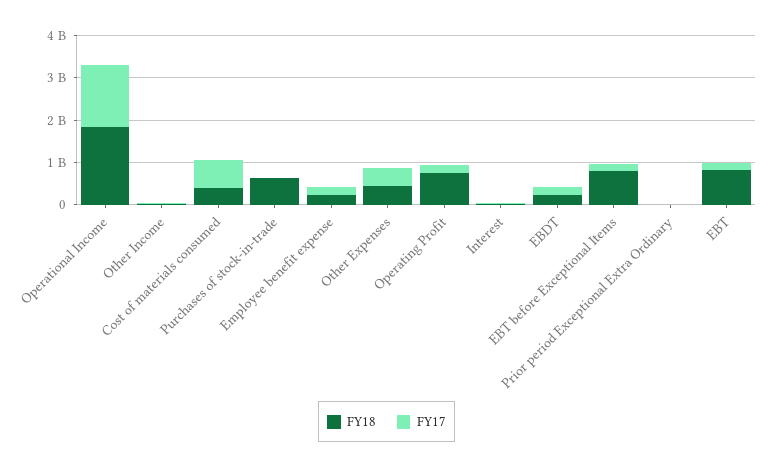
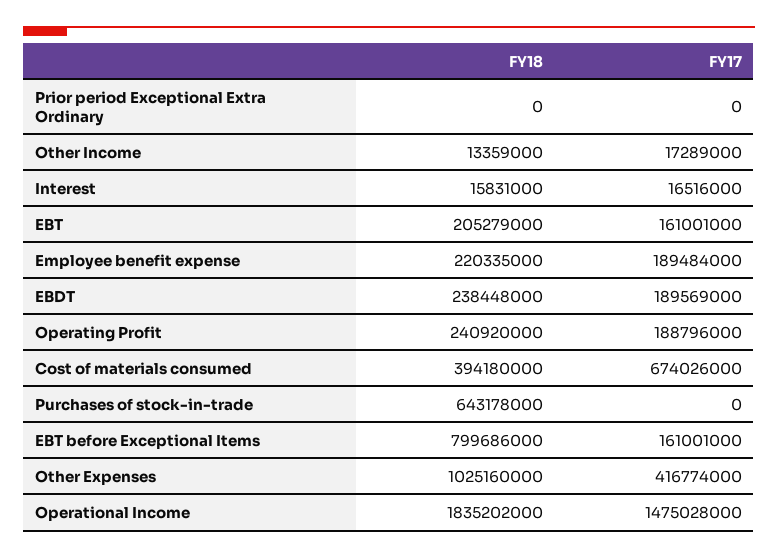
  {
    "FY18": {
      "Operational Income": 1835202000,
      "Other Income": 13359000,
      "Cost of materials consumed": 394180000,
      "Purchases of stock-in-trade": 643178000,
      "Employee benefit expense": 220335000,
-     "Other Expenses": 400000000,
+     "Other Expenses": 1025160000,
-     "Operating Profit": 800000000,
+     "Operating Profit": 240920000,
      "Interest": 15831000,
      "EBDT": 238448000,
      "EBT before Exceptional Items": 799686000,
      "Prior period Exceptional Extra Ordinary": 0,
-     "EBT": 800000000
+     "EBT": 205279000
    },
    "FY17": {
      "Operational Income": 1475028000,
      "Other Income": 17289000,
      "Cost of materials consumed": 674026000,
      "Purchases of stock-in-trade": 0,
      "Employee benefit expense": 189484000,
      "Other Expenses": 416774000,
      "Operating Profit": 188796000,
      "Interest": 16516000,
      "EBDT": 189569000,
      "EBT before Exceptional Items": 161001000,
      "Prior period Exceptional Extra Ordinary": 0,
      "EBT": 161001000
    }
  }

